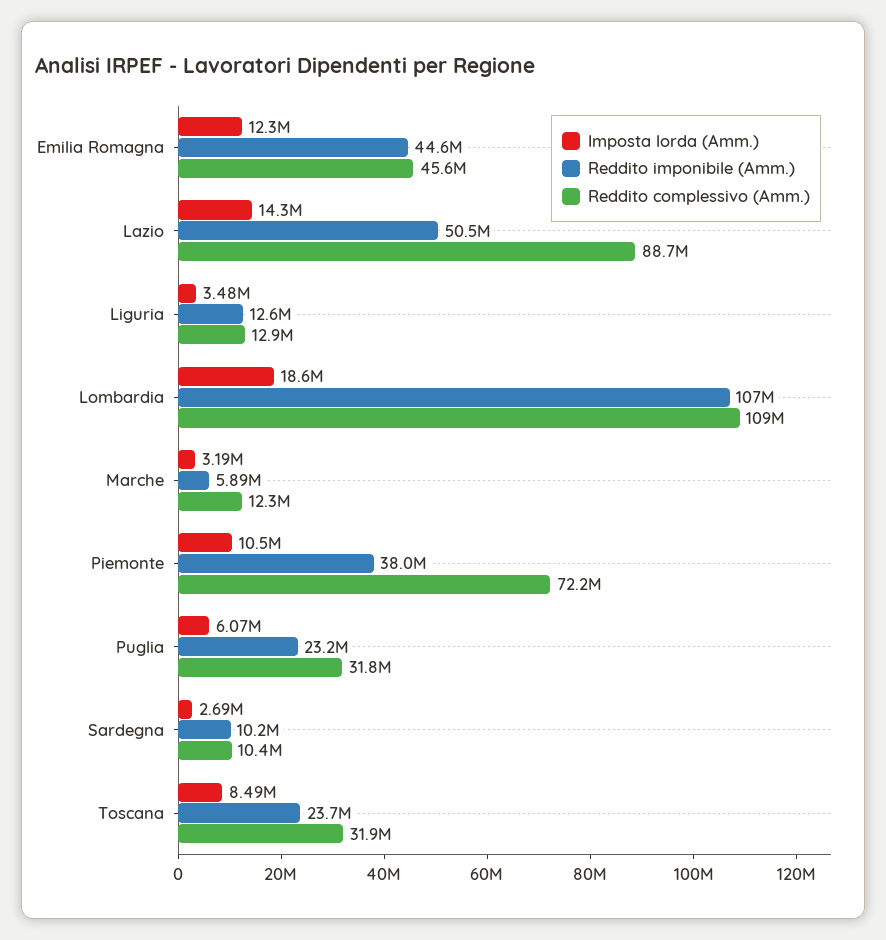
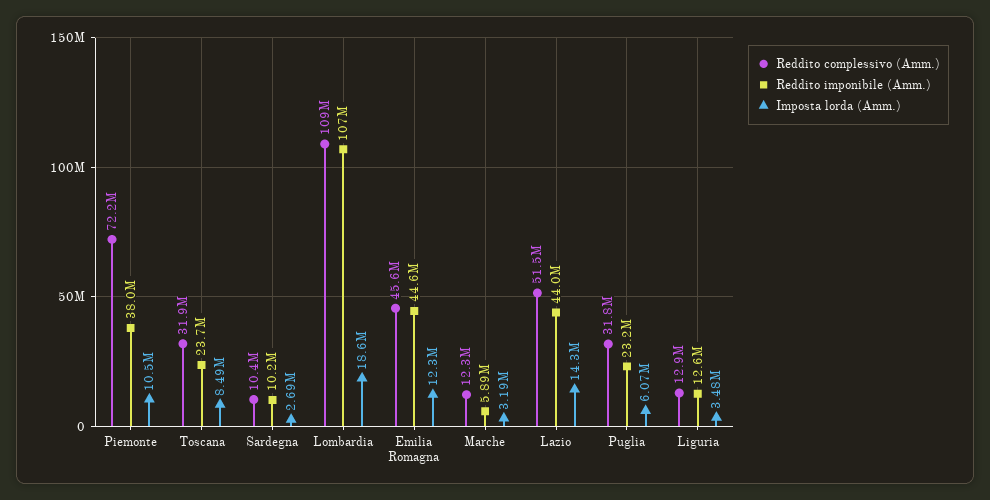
  {
    "Imposta lorda (Amm.)": {
      "Emilia Romagna": 12300000,
      "Lazio": 14300000,
      "Liguria": 3480000,
      "Lombardia": 18600000,
      "Marche": 3190000,
      "Piemonte": 10500000,
      "Puglia": 6070000,
      "Sardegna": 2690000,
      "Toscana": 8490000
    },
    "Reddito imponibile (Amm.)": {
      "Emilia Romagna": 44600000,
-     "Lazio": 50500000,
+     "Lazio": 44000000,
      "Liguria": 12600000,
      "Lombardia": 107000000,
      "Marche": 5890000,
      "Piemonte": 38000000,
      "Puglia": 23200000,
      "Sardegna": 10200000,
      "Toscana": 23700000
    },
    "Reddito complessivo (Amm.)": {
      "Emilia Romagna": 45600000,
-     "Lazio": 88700000,
+     "Lazio": 51500000,
      "Liguria": 12900000,
      "Lombardia": 109000000,
      "Marche": 12300000,
      "Piemonte": 72200000,
      "Puglia": 31800000,
      "Sardegna": 10400000,
      "Toscana": 31900000
    }
  }

